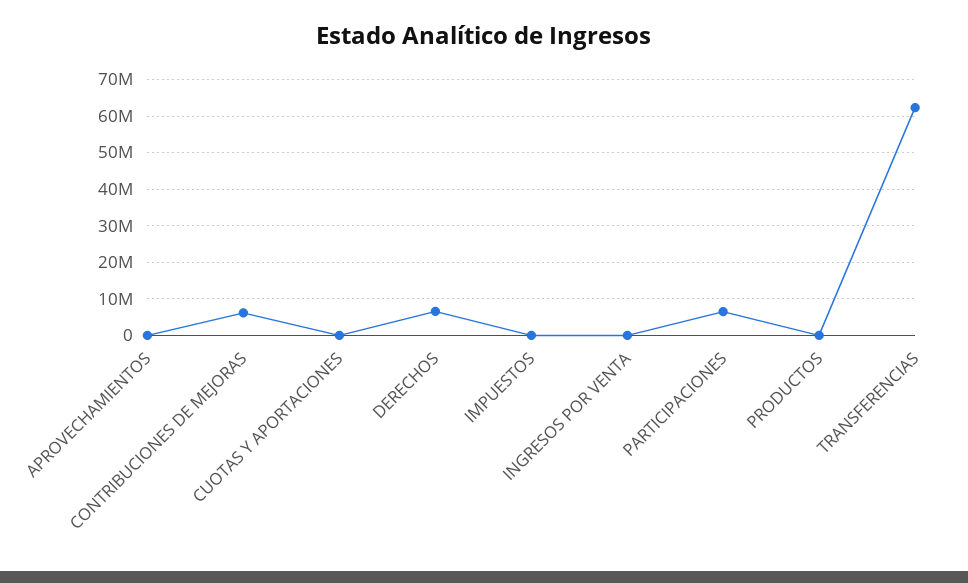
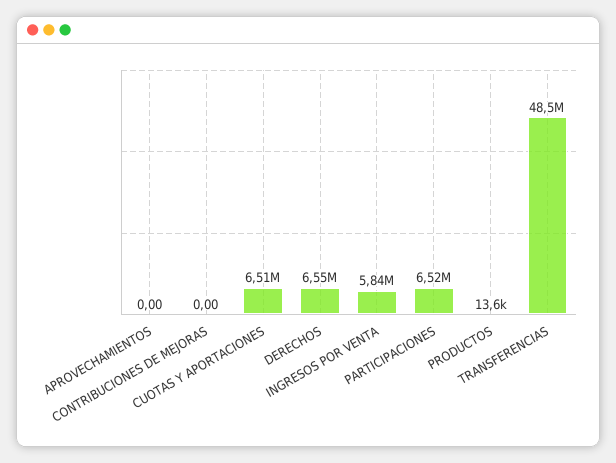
  {
    "APROVECHAMIENTOS": 0,
-   "CONTRIBUCIONES DE MEJORAS": 6000000,
+   "CONTRIBUCIONES DE MEJORAS": 0,
-   "CUOTAS Y APORTACIONES": 0,
+   "CUOTAS Y APORTACIONES": 6510000,
    "DERECHOS": 6550000,
-   "IMPUESTOS": 0,
-   "INGRESOS POR VENTA": 0,
+   "INGRESOS POR VENTA": 5840000,
    "PARTICIPACIONES": 6520000,
    "PRODUCTOS": 13600,
-   "TRANSFERENCIAS": 62000000
+   "TRANSFERENCIAS": 48500000
  }

